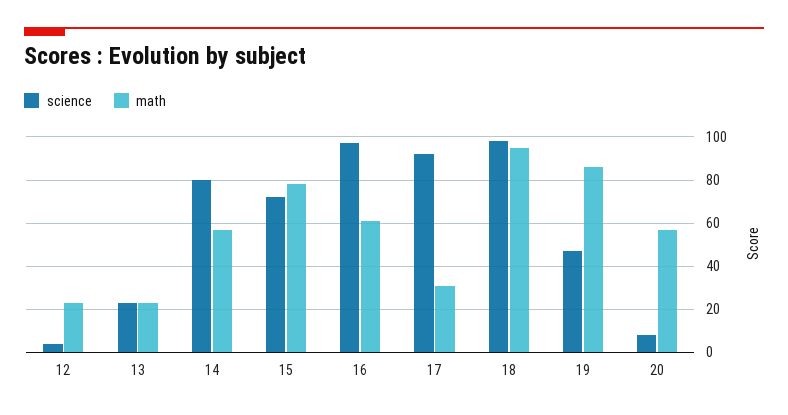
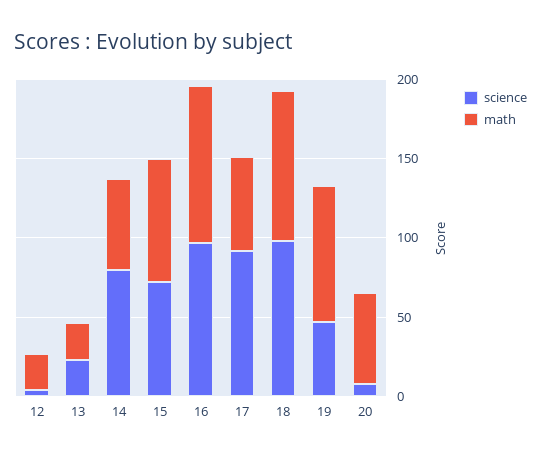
  {
    "science": {
      "12": 5,
      "13": 25,
      "14": 80,
      "15": 70,
      "16": 95,
      "17": 90,
      "18": 100,
      "19": 45,
      "20": 10
    },
    "math": {
      "12": 25,
      "13": 25,
      "14": 55,
      "15": 80,
-     "16": 60,
+     "16": 100,
-     "17": 30,
+     "17": 60,
      "18": 95,
      "19": 85,
      "20": 55
    }
  }

